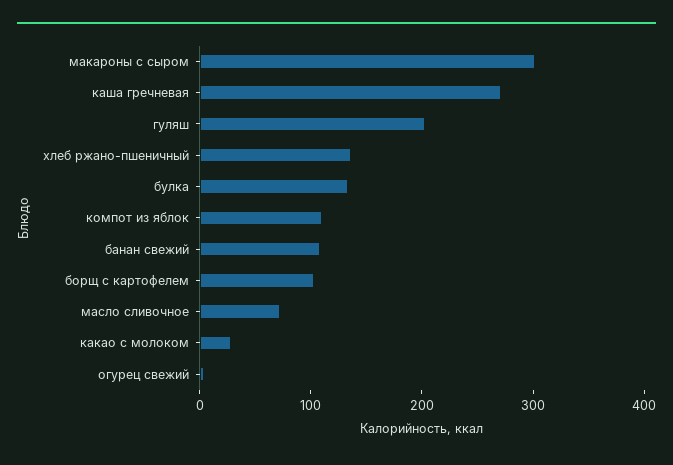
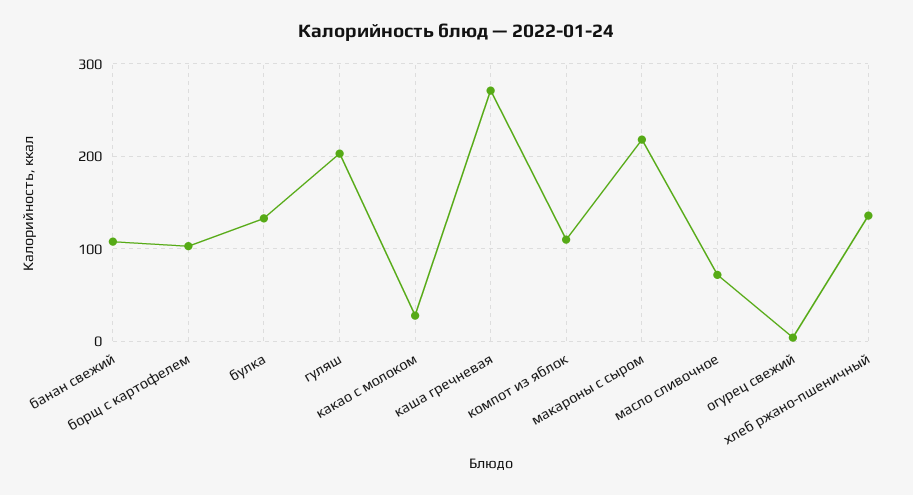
  {
-   "макароны с сыром": 300,
+   "макароны с сыром": 220,
    "каша гречневая": 270,
    "гуляш": 200,
    "хлеб ржано-пшеничный": 140,
    "булка": 130,
    "компот из яблок": 110,
    "банан свежий": 110,
    "борщ с картофелем": 100,
    "масло сливочное": 70,
    "какао с молоком": 30,
    "огурец свежий": 0
  }

